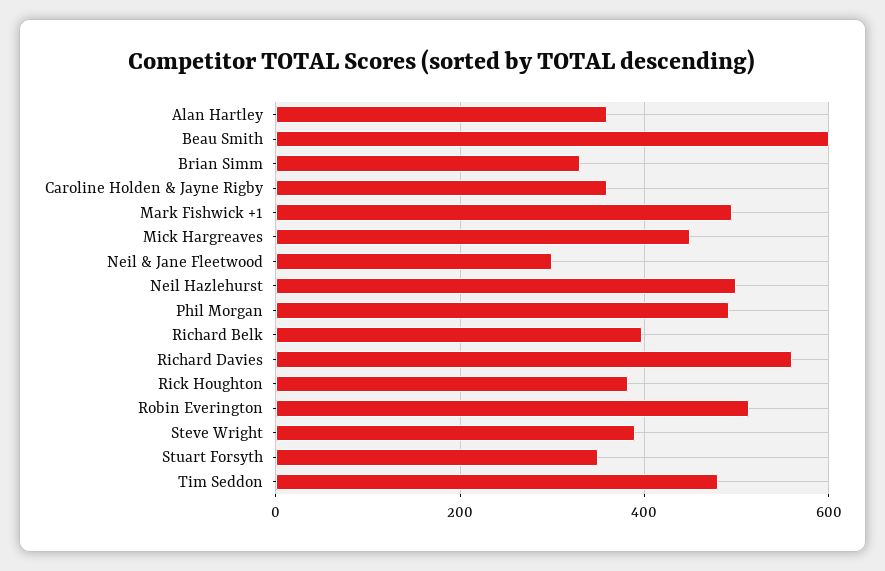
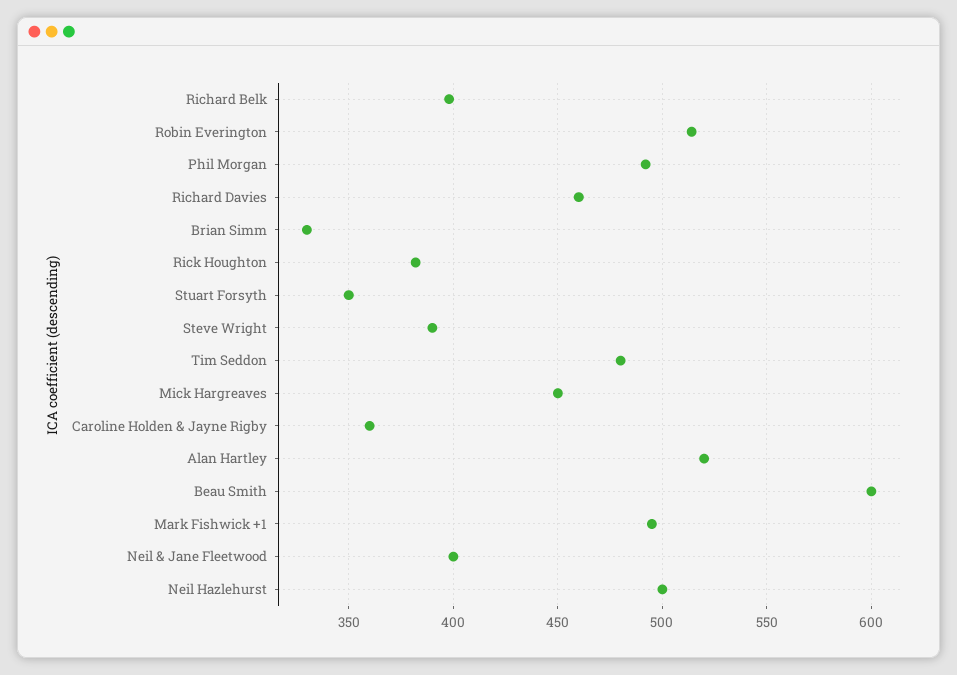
  {
-   "Alan Hartley": 360,
+   "Alan Hartley": 520,
    "Beau Smith": 600,
    "Brian Simm": 330,
    "Caroline Holden & Jayne Rigby": 360,
    "Mark Fishwick +1": 495,
    "Mick Hargreaves": 450,
-   "Neil & Jane Fleetwood": 300,
+   "Neil & Jane Fleetwood": 400,
    "Neil Hazlehurst": 500,
    "Phil Morgan": 490,
    "Richard Belk": 400,
-   "Richard Davies": 560,
+   "Richard Davies": 460,
    "Rick Houghton": 380,
    "Robin Everington": 515,
    "Steve Wright": 390,
    "Stuart Forsyth": 350,
    "Tim Seddon": 480
  }

